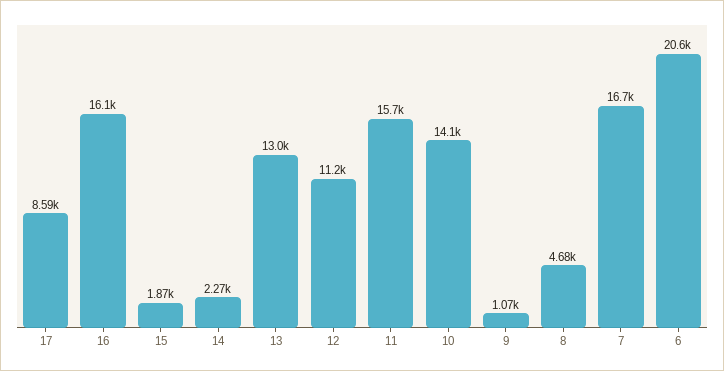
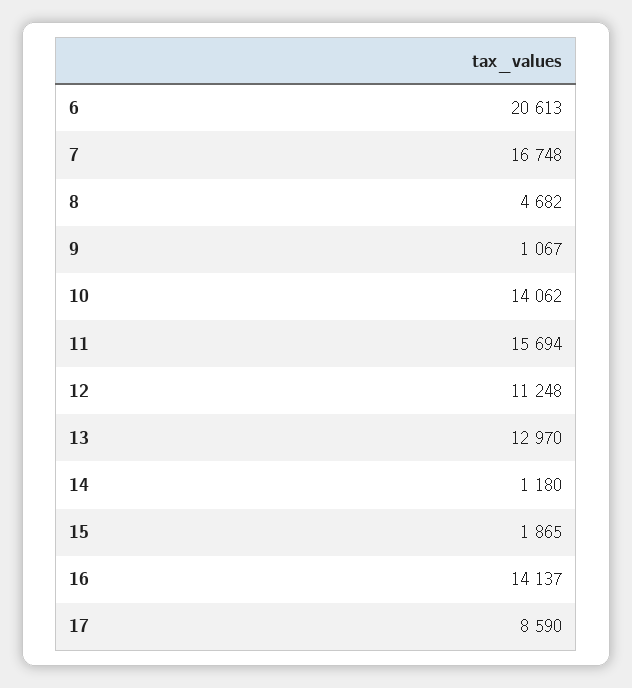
  {
    "17": 8590,
-   "16": 16100,
+   "16": 14137,
    "15": 1865,
-   "14": 2270,
+   "14": 1180,
    "13": 12970,
    "12": 11248,
    "11": 15694,
    "10": 14062,
    "9": 1067,
    "8": 4682,
    "7": 16748,
    "6": 20613
  }

